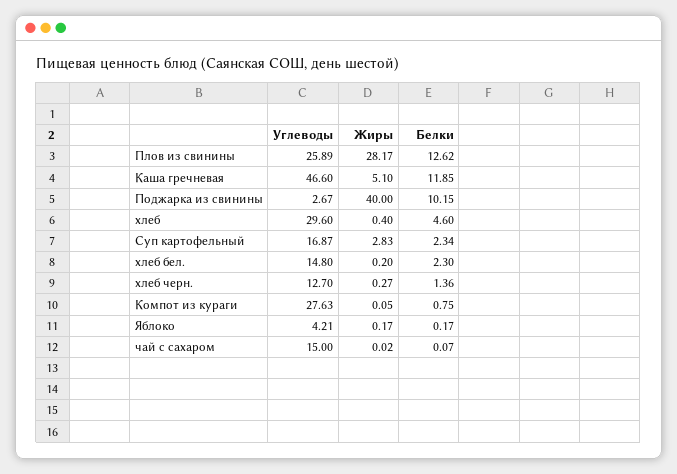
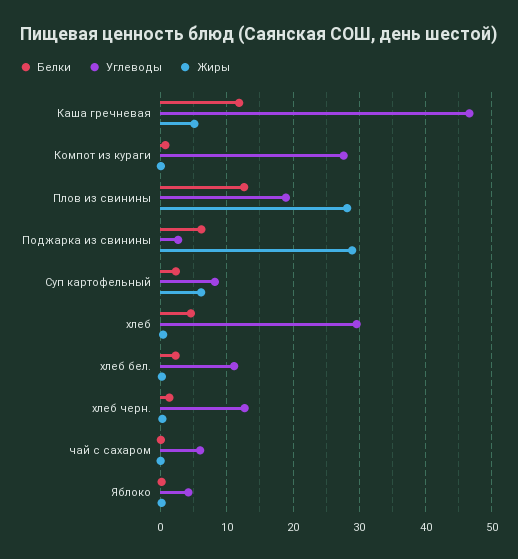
  {
    "Углеводы": {
-     "Плов из свинины": 25.89,
+     "Плов из свинины": 19,
      "Каша гречневая": 46.6,
      "Поджарка из свинины": 2.67,
      "хлеб": 29.6,
-     "Суп картофельный": 16.87,
+     "Суп картофельный": 8,
-     "хлеб бел.": 14.8,
+     "хлеб бел.": 11,
      "хлеб черн.": 12.7,
      "Компот из кураги": 27.63,
      "Яблоко": 4.21,
-     "чай с сахаром": 15
+     "чай с сахаром": 6
    },
    "Жиры": {
      "Плов из свинины": 28.17,
      "Каша гречневая": 5.1,
-     "Поджарка из свинины": 40,
+     "Поджарка из свинины": 29,
      "хлеб": 0.4,
-     "Суп картофельный": 2.83,
+     "Суп картофельный": 6,
      "хлеб бел.": 0.2,
      "хлеб черн.": 0.27,
      "Компот из кураги": 0.05,
      "Яблоко": 0.17,
      "чай с сахаром": 0.02
    },
    "Белки": {
      "Плов из свинины": 12.62,
      "Каша гречневая": 11.85,
-     "Поджарка из свинины": 10.15,
+     "Поджарка из свинины": 6,
      "хлеб": 4.6,
      "Суп картофельный": 2.34,
      "хлеб бел.": 2.3,
      "хлеб черн.": 1.36,
      "Компот из кураги": 0.75,
      "Яблоко": 0.17,
      "чай с сахаром": 0.07
    }
  }

